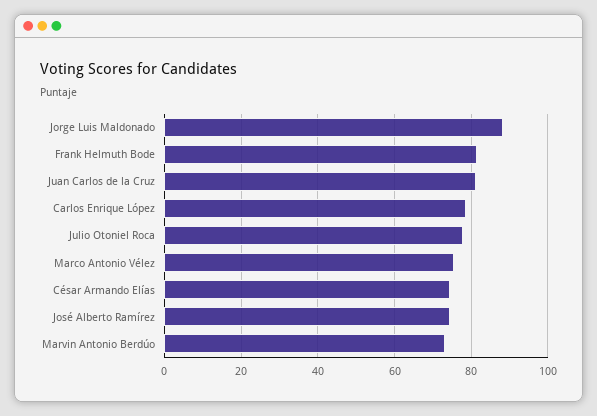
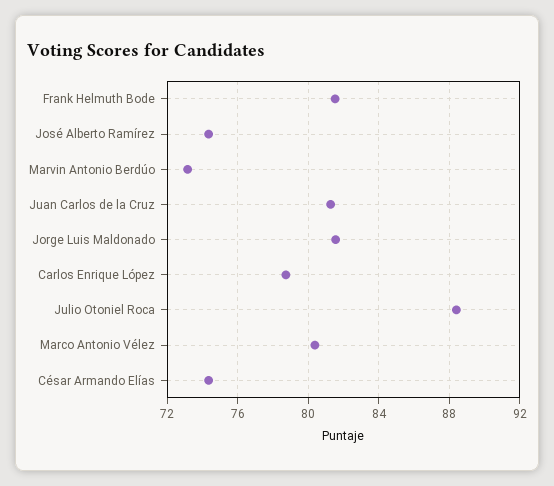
  {
-   "Jorge Luis Maldonado": 88,
+   "Jorge Luis Maldonado": 81.5,
    "Frank Helmuth Bode": 81.5,
    "Juan Carlos de la Cruz": 81.5,
    "Carlos Enrique López": 78.5,
-   "Julio Otoniel Roca": 78,
+   "Julio Otoniel Roca": 88.5,
-   "Marco Antonio Vélez": 76,
+   "Marco Antonio Vélez": 80.5,
    "César Armando Elías": 74.5,
    "José Alberto Ramírez": 74.5,
    "Marvin Antonio Berdúo": 73
  }

